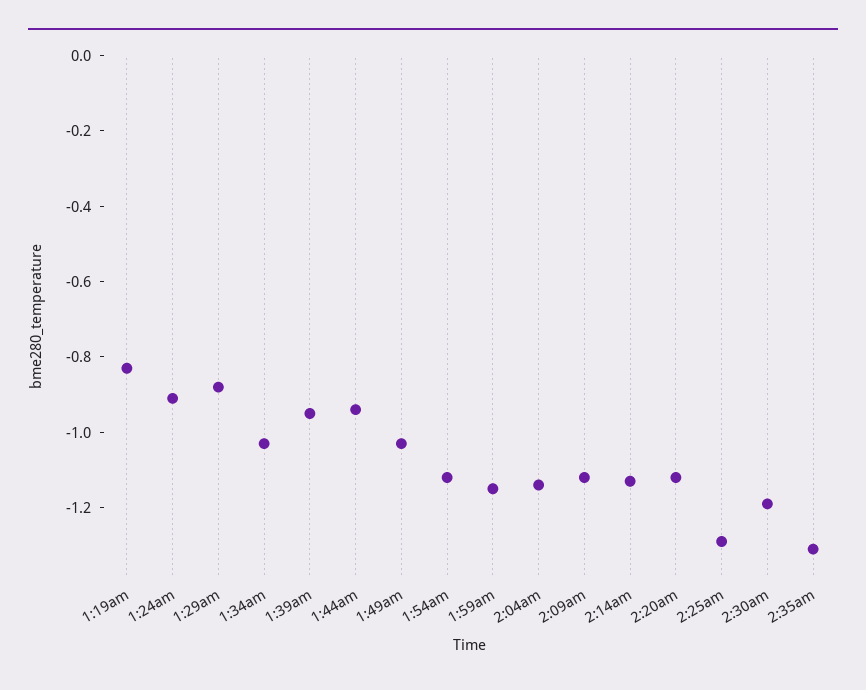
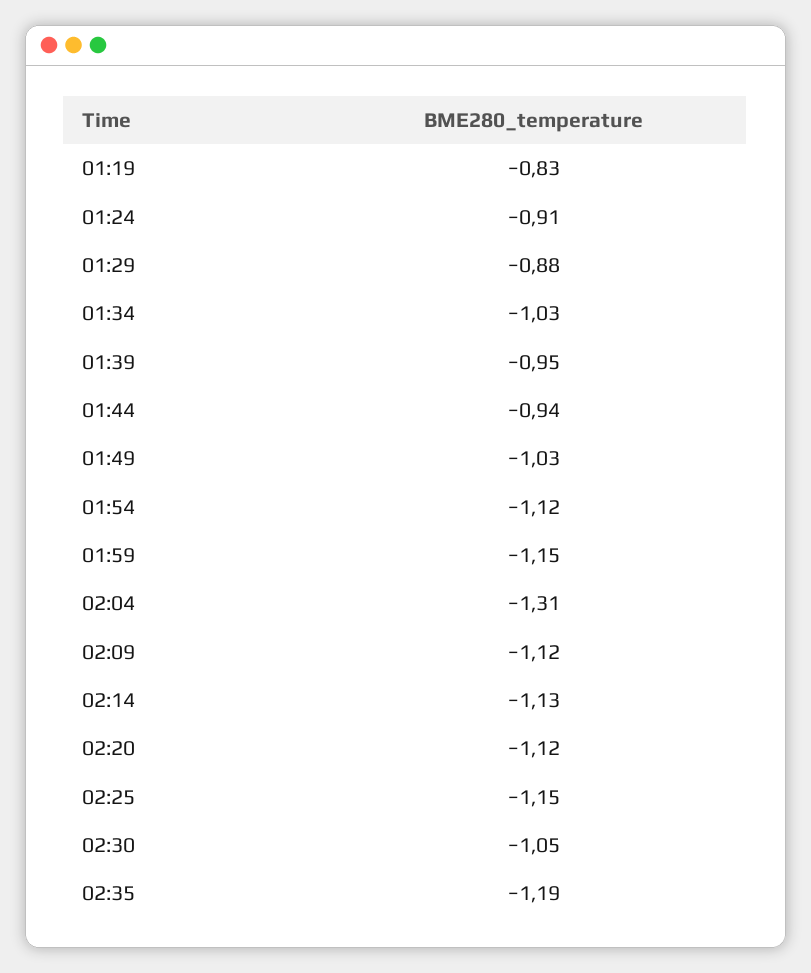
  {
    "1:19am": -0.83,
    "1:24am": -0.91,
    "1:29am": -0.88,
    "1:34am": -1.03,
    "1:39am": -0.95,
    "1:44am": -0.94,
    "1:49am": -1.03,
    "1:54am": -1.12,
    "1:59am": -1.15,
-   "2:04am": -1.15,
+   "2:04am": -1.31,
    "2:09am": -1.12,
    "2:14am": -1.13,
    "2:20am": -1.12,
-   "2:25am": -1.3,
+   "2:25am": -1.15,
-   "2:30am": -1.2,
+   "2:30am": -1.05,
-   "2:35am": -1.3
+   "2:35am": -1.19
  }

